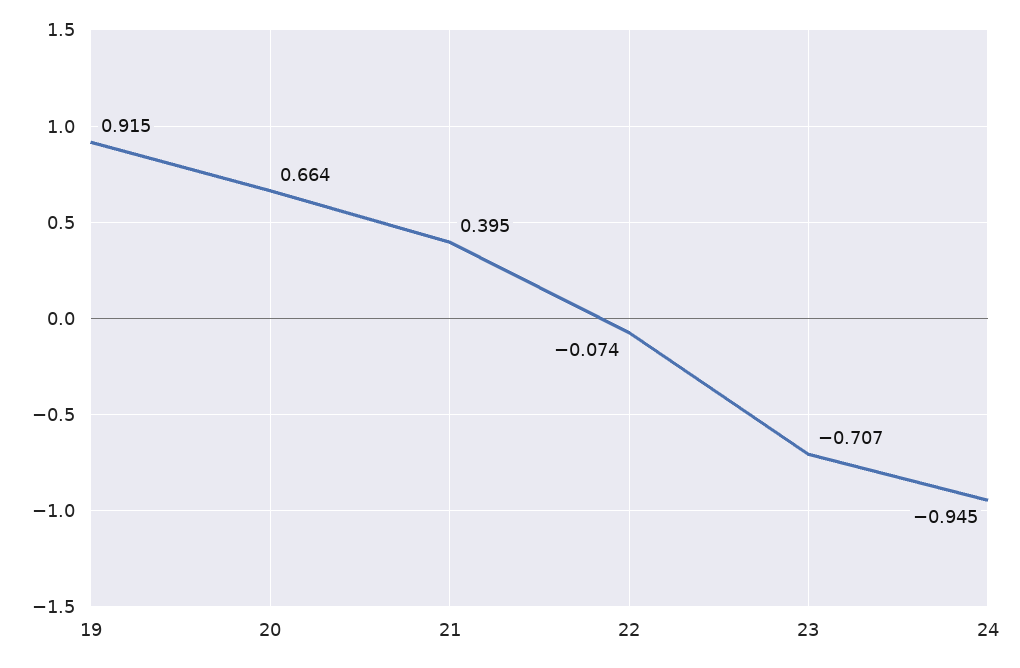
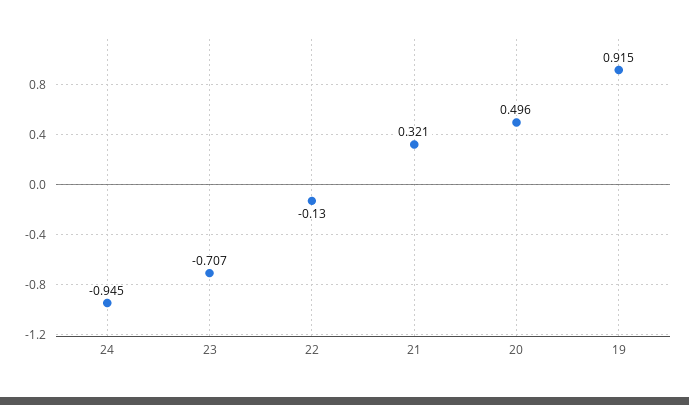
  {
    "19": 0.915,
-   "20": 0.664,
+   "20": 0.496,
-   "21": 0.395,
+   "21": 0.321,
-   "22": -0.074,
+   "22": -0.13,
    "23": -0.707,
    "24": -0.945
  }

